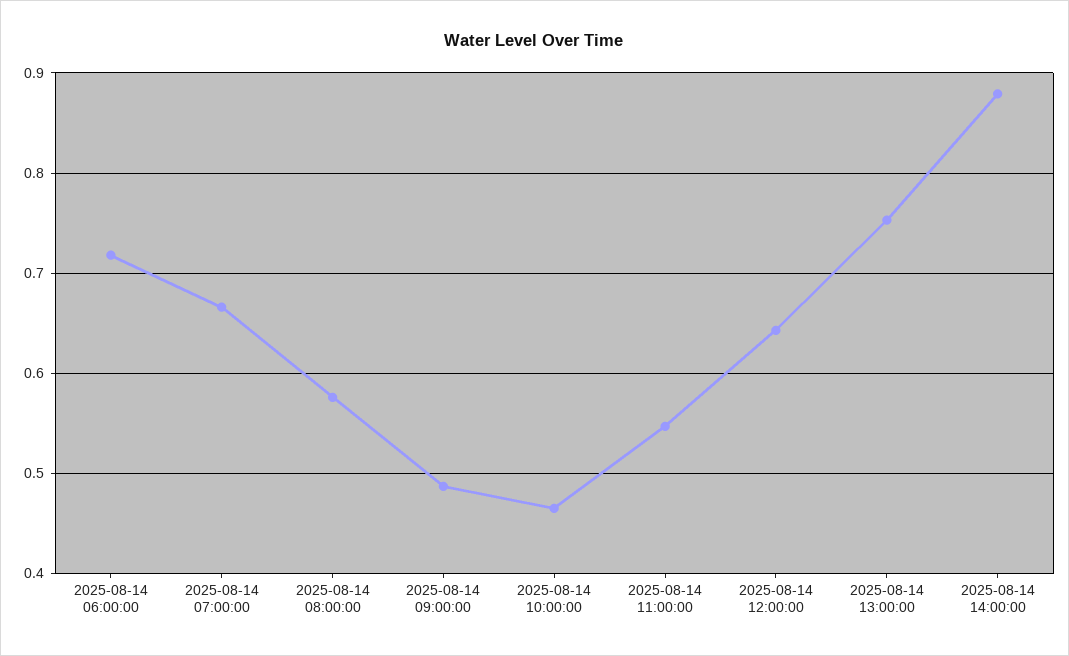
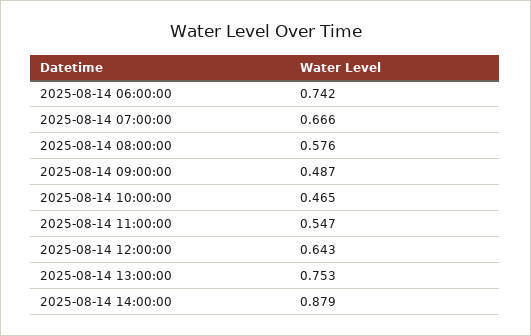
  {
-   "2025-08-14 06:00:00": 0.72,
+   "2025-08-14 06:00:00": 0.742,
    "2025-08-14 07:00:00": 0.666,
    "2025-08-14 08:00:00": 0.576,
    "2025-08-14 09:00:00": 0.487,
    "2025-08-14 10:00:00": 0.465,
    "2025-08-14 11:00:00": 0.547,
    "2025-08-14 12:00:00": 0.643,
    "2025-08-14 13:00:00": 0.753,
    "2025-08-14 14:00:00": 0.879
  }

